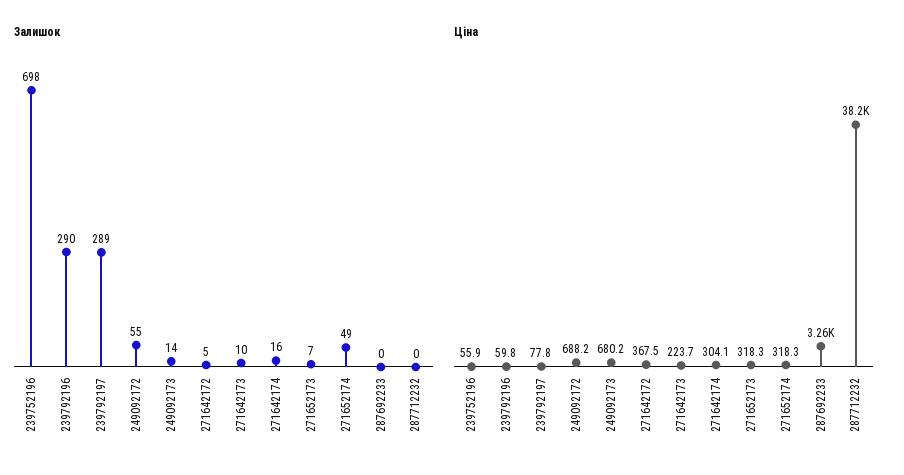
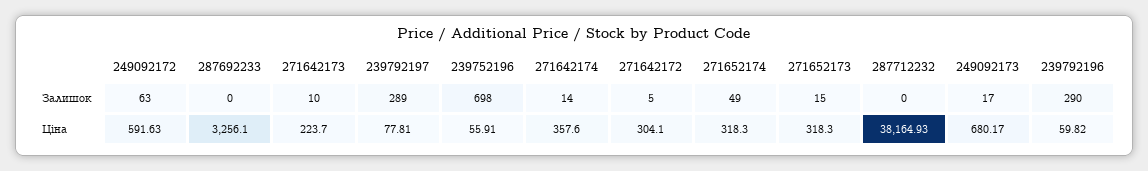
  {
    "Залишок": {
      "239752196": 698,
      "239792196": 290,
      "239792197": 289,
-     "249092172": 55,
+     "249092172": 63,
-     "249092173": 14,
+     "249092173": 17,
      "271642172": 5,
      "271642173": 10,
-     "271642174": 16,
+     "271642174": 14,
-     "271652173": 7,
+     "271652173": 15,
      "271652174": 49,
      "287692233": 0,
      "287712232": 0
    },
    "Ціна": {
      "239752196": 55.91,
      "239792196": 59.82,
      "239792197": 77.81,
-     "249092172": 688.2,
+     "249092172": 591.63,
      "249092173": 680.17,
-     "271642172": 367.5,
+     "271642172": 304.1,
      "271642173": 223.7,
-     "271642174": 304.1,
+     "271642174": 357.6,
      "271652173": 318.3,
      "271652174": 318.3,
      "287692233": 3256.1,
      "287712232": 38164.93
    }
  }

